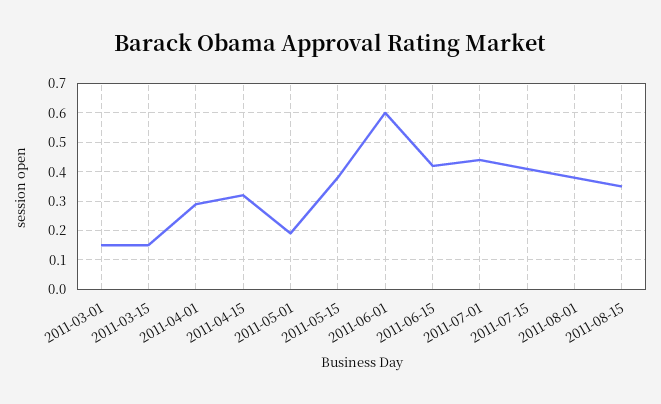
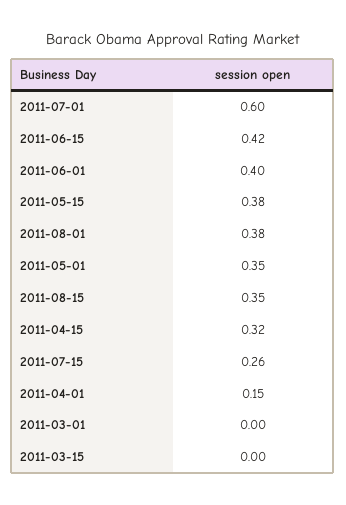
  {
-   "2011-03-01": 0.15,
+   "2011-03-01": 0,
-   "2011-03-15": 0.15,
+   "2011-03-15": 0,
-   "2011-04-01": 0.3,
+   "2011-04-01": 0.15,
    "2011-04-15": 0.32,
-   "2011-05-01": 0.2,
+   "2011-05-01": 0.35,
    "2011-05-15": 0.38,
-   "2011-06-01": 0.6,
+   "2011-06-01": 0.4,
    "2011-06-15": 0.42,
-   "2011-07-01": 0.45,
+   "2011-07-01": 0.6,
-   "2011-07-15": 0.4,
+   "2011-07-15": 0.26,
    "2011-08-01": 0.38,
    "2011-08-15": 0.35
  }

